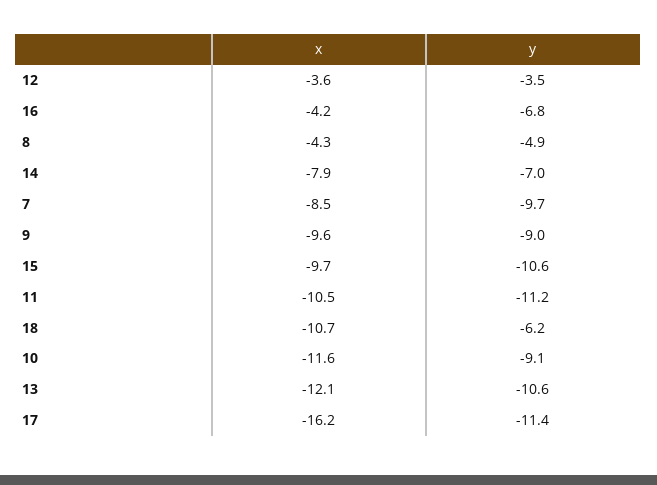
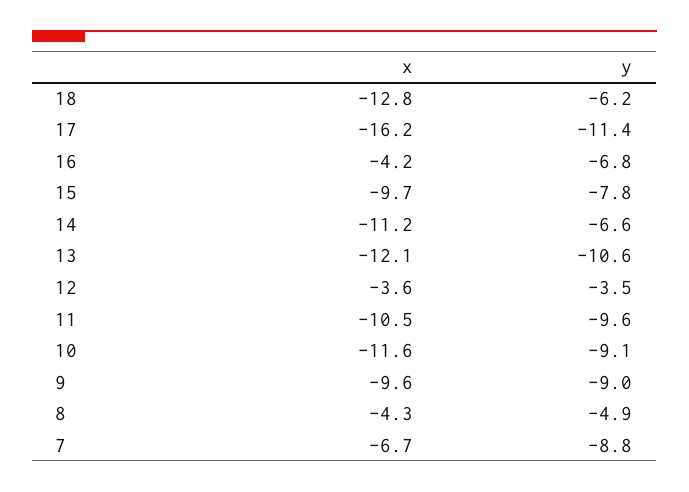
  {
    "x": {
      "12": -3.6,
      "16": -4.2,
      "8": -4.3,
-     "14": -7.9,
+     "14": -11.2,
-     "7": -8.5,
+     "7": -6.7,
      "9": -9.6,
      "15": -9.7,
      "11": -10.5,
-     "18": -10.7,
+     "18": -12.8,
      "10": -11.6,
      "13": -12.1,
      "17": -16.2
    },
    "y": {
      "12": -3.5,
      "16": -6.8,
      "8": -4.9,
-     "14": -7,
+     "14": -6.6,
-     "7": -9.7,
+     "7": -8.8,
      "9": -9,
-     "15": -10.6,
+     "15": -7.8,
-     "11": -11.2,
+     "11": -9.6,
      "18": -6.2,
      "10": -9.1,
      "13": -10.6,
      "17": -11.4
    }
  }

